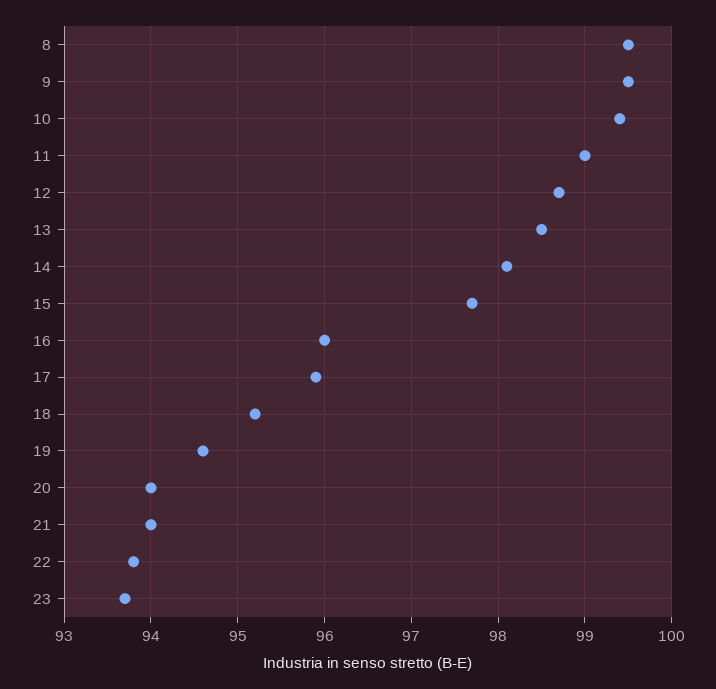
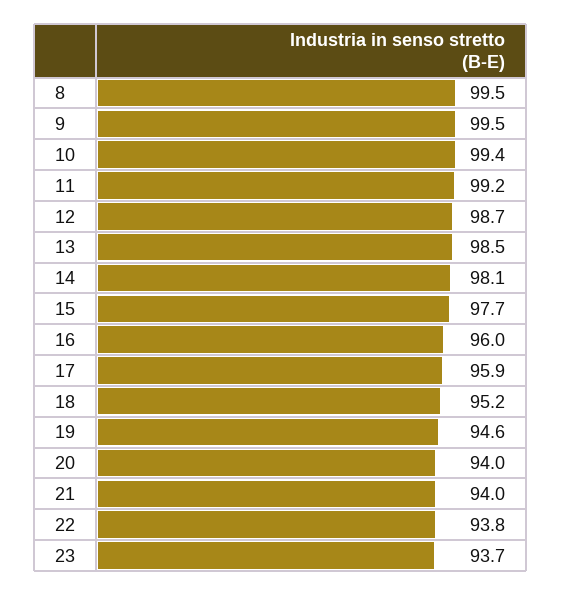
  {
    "8": 99.5,
    "9": 99.5,
    "10": 99.4,
-   "11": 99,
+   "11": 99.2,
    "12": 98.7,
    "13": 98.5,
    "14": 98.1,
    "15": 97.7,
    "16": 96,
    "17": 95.9,
    "18": 95.2,
    "19": 94.6,
    "20": 94,
    "21": 94,
    "22": 93.8,
    "23": 93.7
  }

